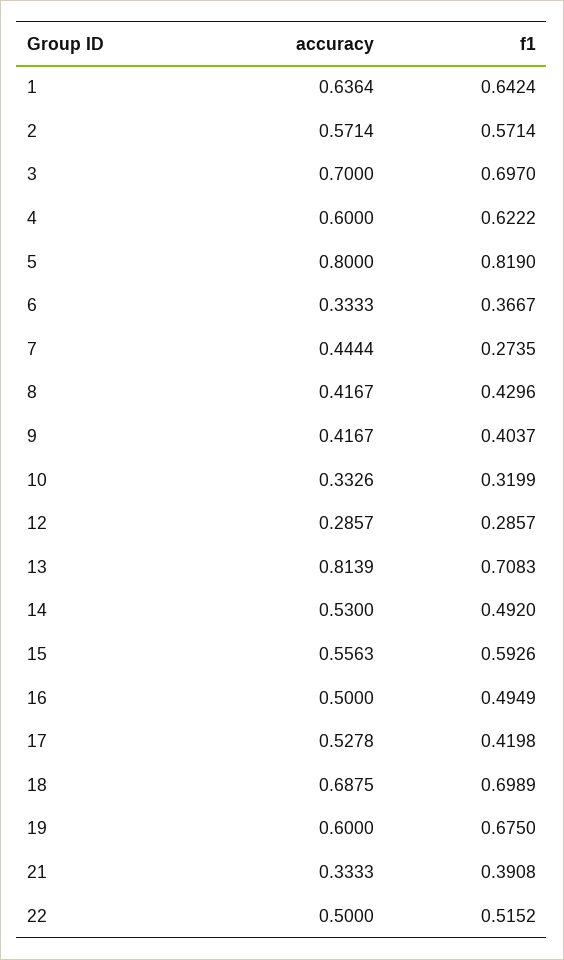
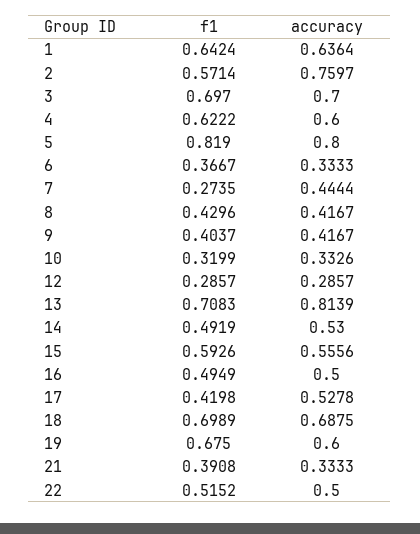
  {
    "accuracy": {
      "1": 0.6364,
-     "2": 0.5714,
+     "2": 0.7597,
      "3": 0.7,
      "4": 0.6,
      "5": 0.8,
      "6": 0.3333,
      "7": 0.4444,
      "8": 0.4167,
      "9": 0.4167,
      "10": 0.3326,
      "12": 0.2857,
      "13": 0.8139,
      "14": 0.53,
-     "15": 0.5563,
+     "15": 0.5556,
      "16": 0.5,
      "17": 0.5278,
      "18": 0.6875,
      "19": 0.6,
      "21": 0.3333,
      "22": 0.5
    },
    "f1": {
      "1": 0.6424,
      "2": 0.5714,
      "3": 0.697,
      "4": 0.6222,
      "5": 0.819,
      "6": 0.3667,
      "7": 0.2735,
      "8": 0.4296,
      "9": 0.4037,
      "10": 0.3199,
      "12": 0.2857,
      "13": 0.7083,
-     "14": 0.492,
+     "14": 0.4919,
      "15": 0.5926,
      "16": 0.4949,
      "17": 0.4198,
      "18": 0.6989,
      "19": 0.675,
      "21": 0.3908,
      "22": 0.5152
    }
  }

